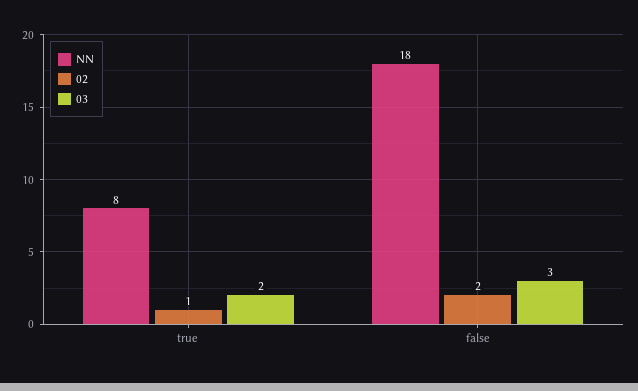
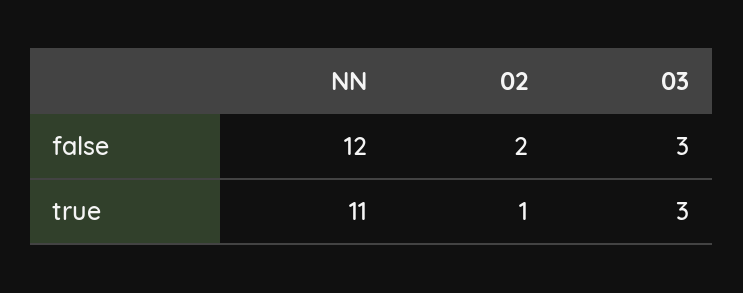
  {
    "NN": {
-     "true": 8,
+     "true": 11,
-     "false": 18
+     "false": 12
    },
    "02": {
      "true": 1,
      "false": 2
    },
    "03": {
-     "true": 2,
+     "true": 3,
      "false": 3
    }
  }

